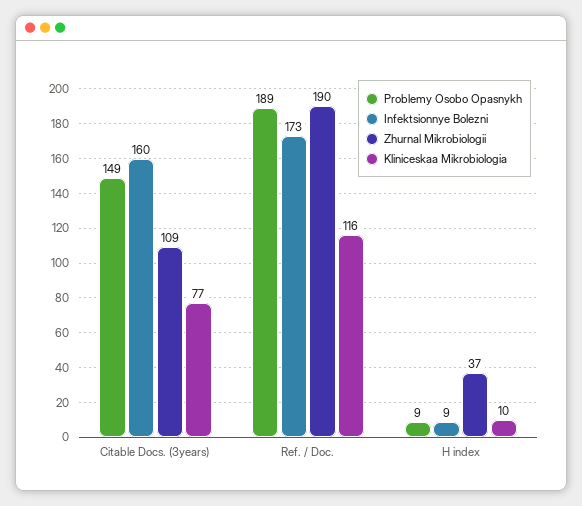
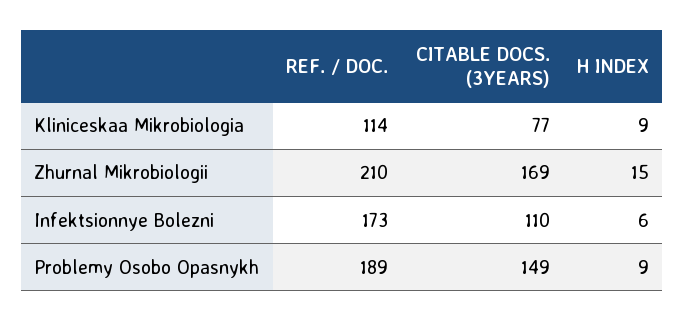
  {
    "Problemy Osobo Opasnykh": {
      "Citable Docs. (3years)": 149,
      "Ref. / Doc.": 189,
      "H index": 9
    },
    "Infektsionnye Bolezni": {
-     "Citable Docs. (3years)": 160,
+     "Citable Docs. (3years)": 110,
      "Ref. / Doc.": 173,
-     "H index": 9
+     "H index": 6
    },
    "Zhurnal Mikrobiologii": {
-     "Citable Docs. (3years)": 109,
+     "Citable Docs. (3years)": 169,
-     "Ref. / Doc.": 190,
+     "Ref. / Doc.": 210,
-     "H index": 37
+     "H index": 15
    },
    "Kliniceskaa Mikrobiologia": {
      "Citable Docs. (3years)": 77,
-     "Ref. / Doc.": 116,
+     "Ref. / Doc.": 114,
-     "H index": 10
+     "H index": 9
    }
  }

